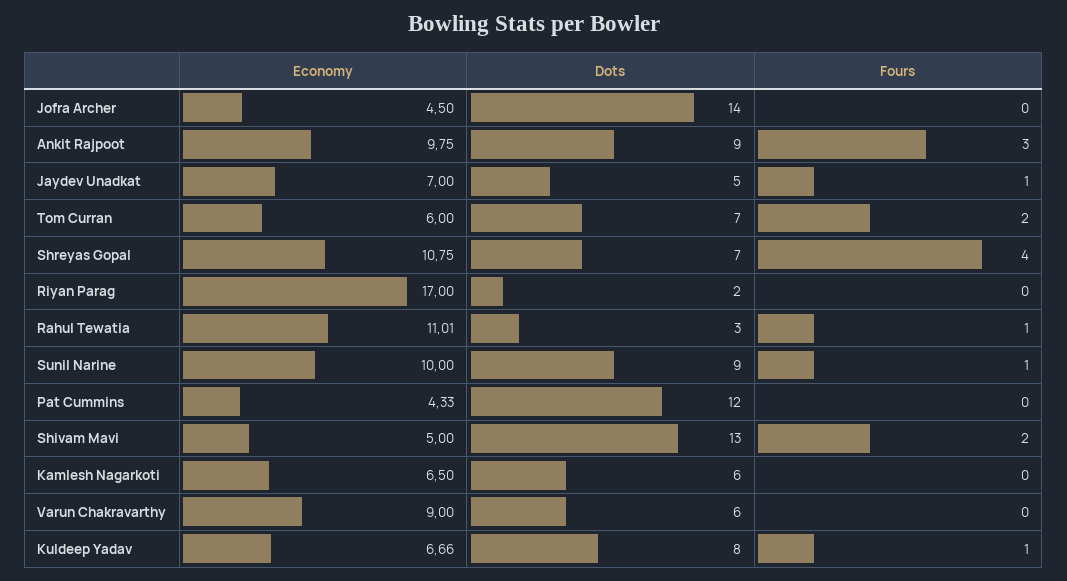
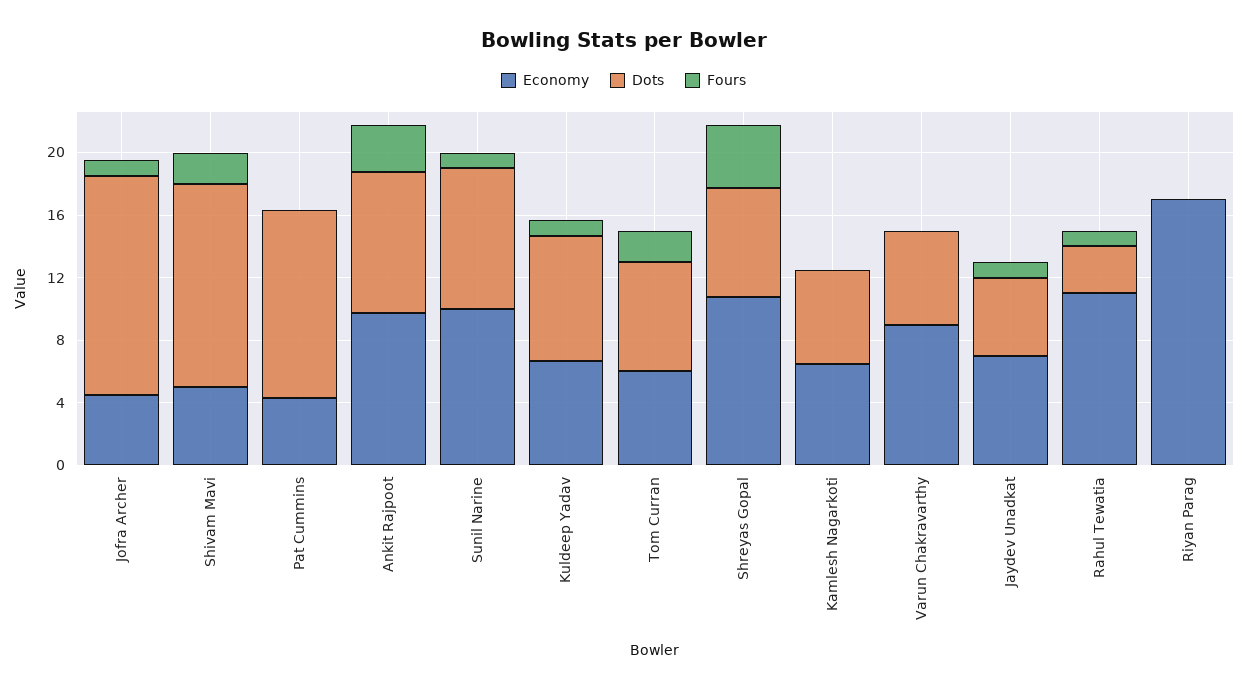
  {
    "Economy": {
      "Jofra Archer": 4.5,
      "Ankit Rajpoot": 9.75,
      "Jaydev Unadkat": 7,
      "Tom Curran": 6,
      "Shreyas Gopal": 10.75,
      "Riyan Parag": 17,
      "Rahul Tewatia": 11.01,
      "Sunil Narine": 10,
      "Pat Cummins": 4.33,
      "Shivam Mavi": 5,
      "Kamlesh Nagarkoti": 6.5,
      "Varun Chakravarthy": 9,
      "Kuldeep Yadav": 6.66
    },
    "Dots": {
      "Jofra Archer": 14,
      "Ankit Rajpoot": 9,
      "Jaydev Unadkat": 5,
      "Tom Curran": 7,
      "Shreyas Gopal": 7,
-     "Riyan Parag": 2,
+     "Riyan Parag": 0,
      "Rahul Tewatia": 3,
      "Sunil Narine": 9,
      "Pat Cummins": 12,
      "Shivam Mavi": 13,
      "Kamlesh Nagarkoti": 6,
      "Varun Chakravarthy": 6,
      "Kuldeep Yadav": 8
    },
    "Fours": {
-     "Jofra Archer": 0,
+     "Jofra Archer": 1,
      "Ankit Rajpoot": 3,
      "Jaydev Unadkat": 1,
      "Tom Curran": 2,
      "Shreyas Gopal": 4,
      "Riyan Parag": 0,
      "Rahul Tewatia": 1,
      "Sunil Narine": 1,
      "Pat Cummins": 0,
      "Shivam Mavi": 2,
      "Kamlesh Nagarkoti": 0,
      "Varun Chakravarthy": 0,
      "Kuldeep Yadav": 1
    }
  }

